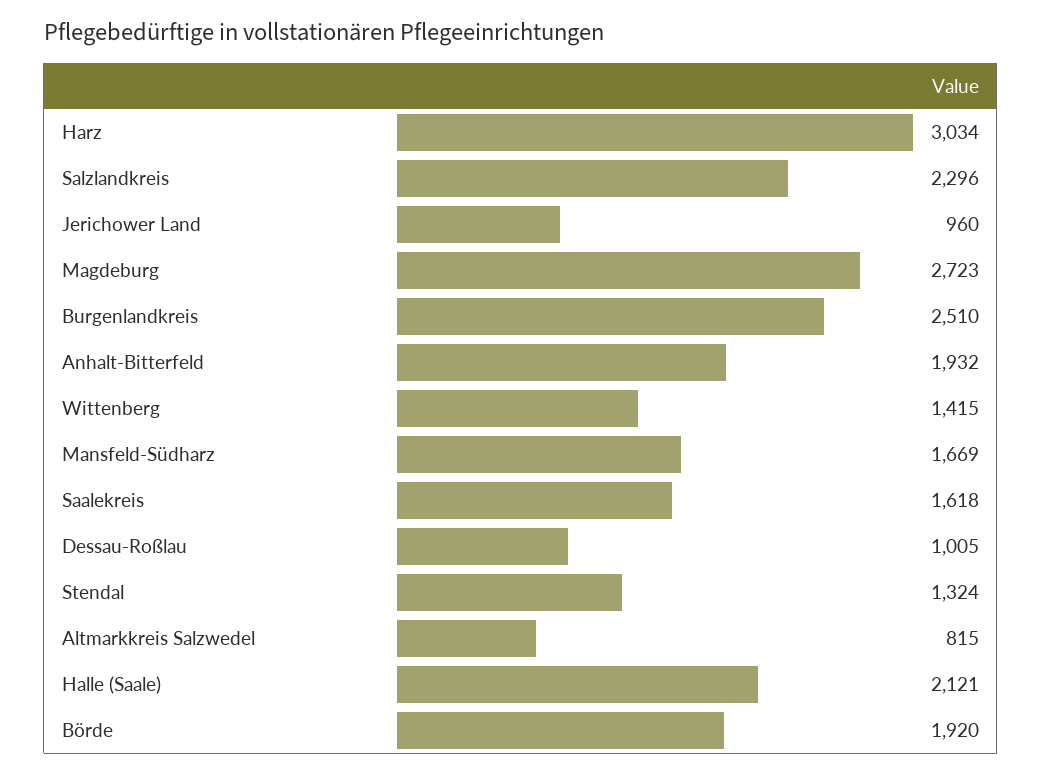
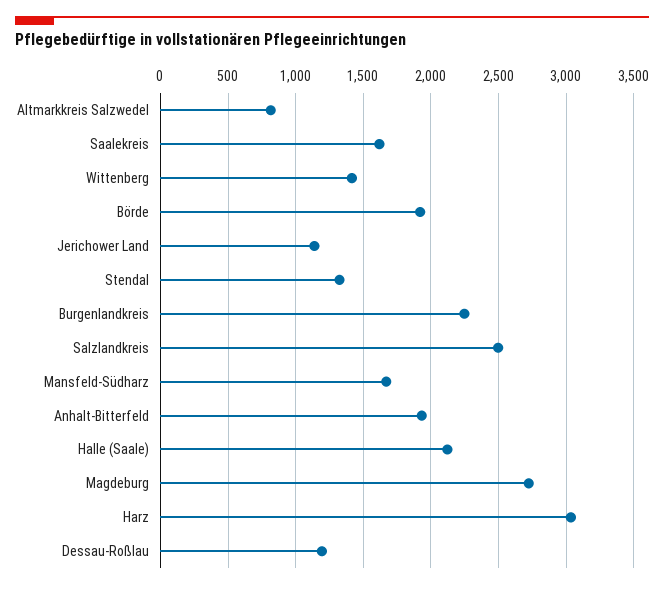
  {
    "Harz": 3034,
-   "Salzlandkreis": 2296,
+   "Salzlandkreis": 2500,
-   "Jerichower Land": 960,
+   "Jerichower Land": 1150,
    "Magdeburg": 2723,
-   "Burgenlandkreis": 2510,
+   "Burgenlandkreis": 2250,
    "Anhalt-Bitterfeld": 1932,
    "Wittenberg": 1415,
    "Mansfeld-Südharz": 1669,
    "Saalekreis": 1618,
-   "Dessau-Roßlau": 1005,
+   "Dessau-Roßlau": 1200,
    "Stendal": 1324,
    "Altmarkkreis Salzwedel": 815,
    "Halle (Saale)": 2121,
    "Börde": 1920
  }

